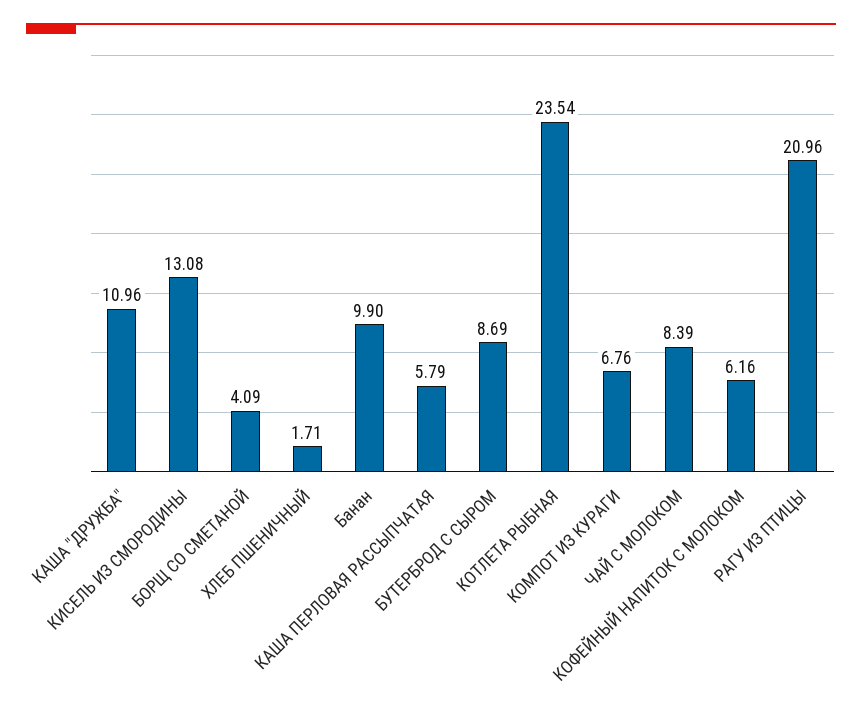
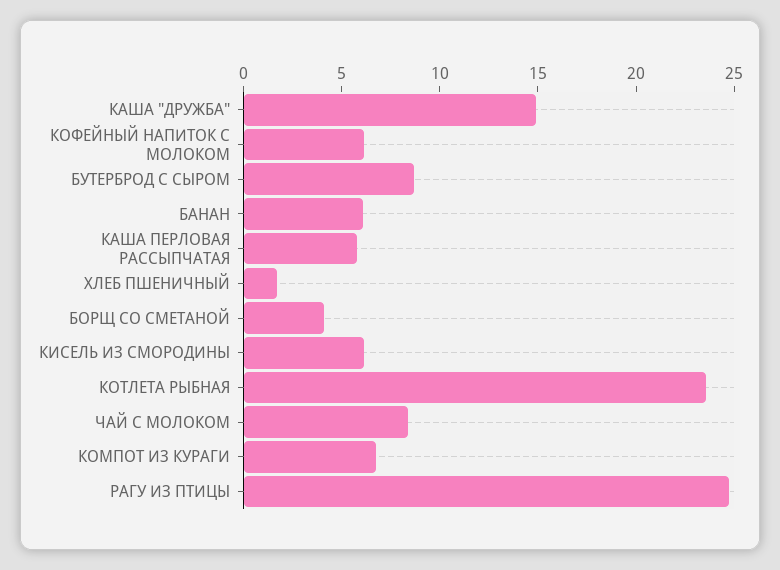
  {
-   "КАША \"ДРУЖБА\"": 10.96,
+   "КАША \"ДРУЖБА\"": 15,
-   "КИСЕЛЬ ИЗ СМОРОДИНЫ": 13.08,
+   "КИСЕЛЬ ИЗ СМОРОДИНЫ": 6,
    "БОРЩ СО СМЕТАНОЙ": 4.09,
    "ХЛЕБ ПШЕНИЧНЫЙ": 1.71,
-   "Банан": 9.9,
+   "Банан": 6,
    "КАША ПЕРЛОВАЯ РАССЫПЧАТАЯ": 5.79,
    "БУТЕРБРОД С СЫРОМ": 8.69,
    "КОТЛЕТА РЫБНАЯ": 23.54,
    "КОМПОТ ИЗ КУРАГИ": 6.76,
    "ЧАЙ С МОЛОКОМ": 8.39,
    "КОФЕЙНЫЙ НАПИТОК С МОЛОКОМ": 6.16,
-   "РАГУ ИЗ ПТИЦЫ": 20.96
+   "РАГУ ИЗ ПТИЦЫ": 25
  }

